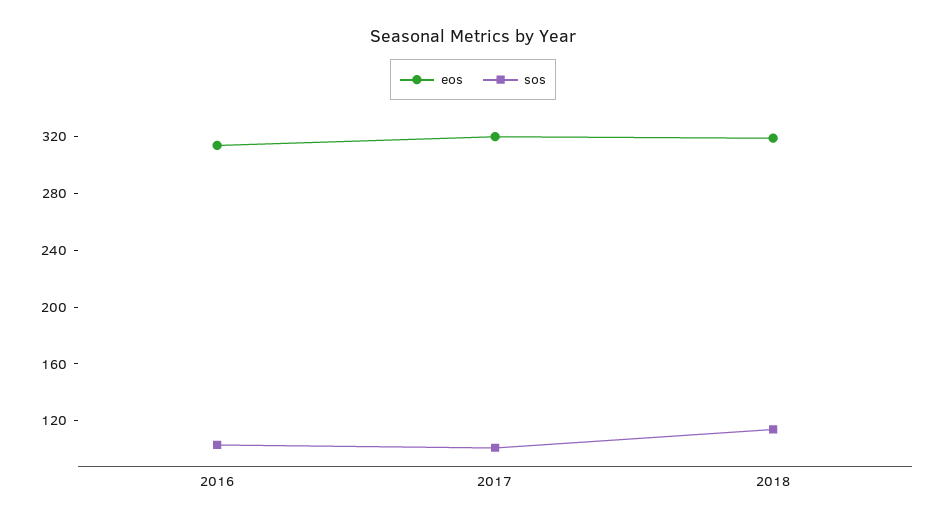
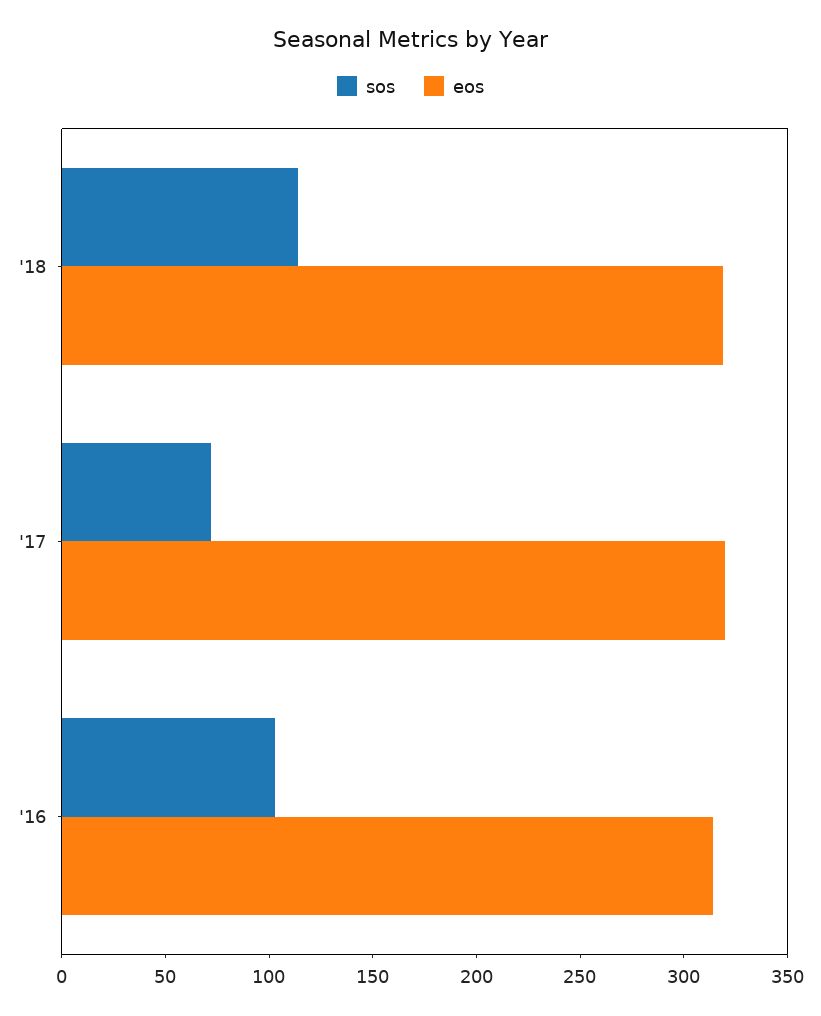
  {
    "eos": {
      "2016": 310,
      "2017": 320,
      "2018": 320
    },
    "sos": {
      "2016": 100,
-     "2017": 100,
+     "2017": 70,
      "2018": 110
    }
  }

